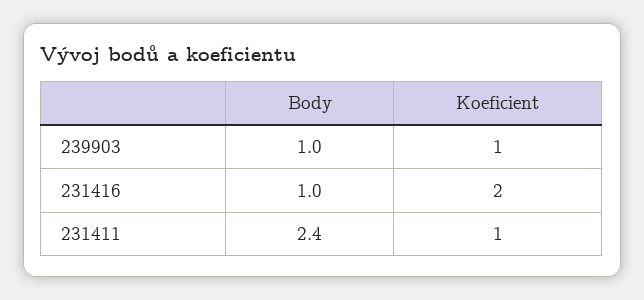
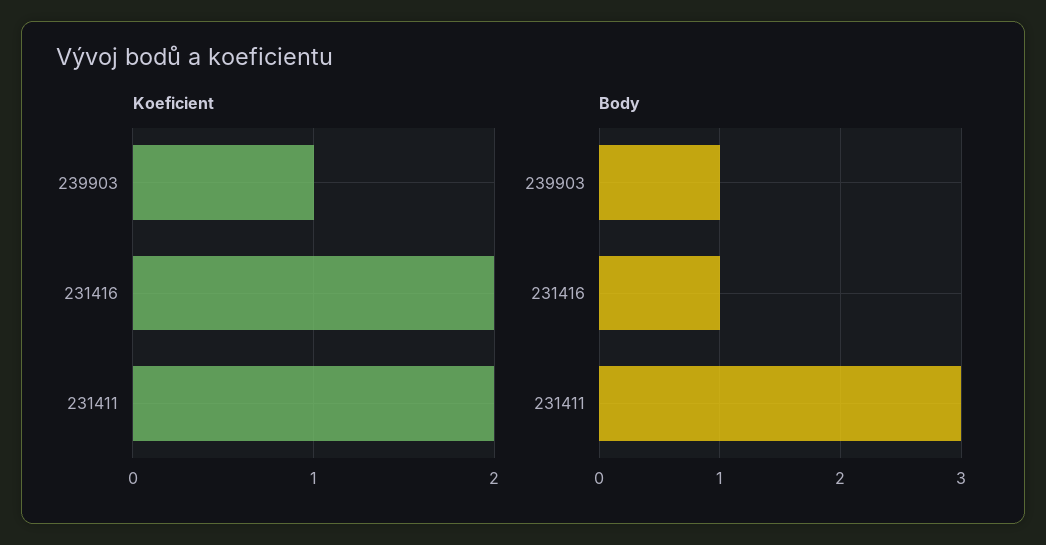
  {
    "Body": {
      "239903": 1,
      "231416": 1,
-     "231411": 2.4
+     "231411": 3
    },
    "Koeficient": {
      "239903": 1,
      "231416": 2,
-     "231411": 1
+     "231411": 2
    }
  }

